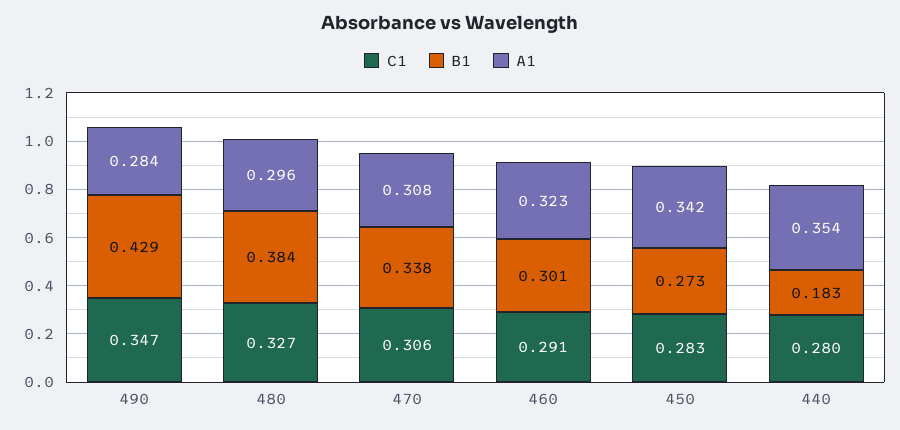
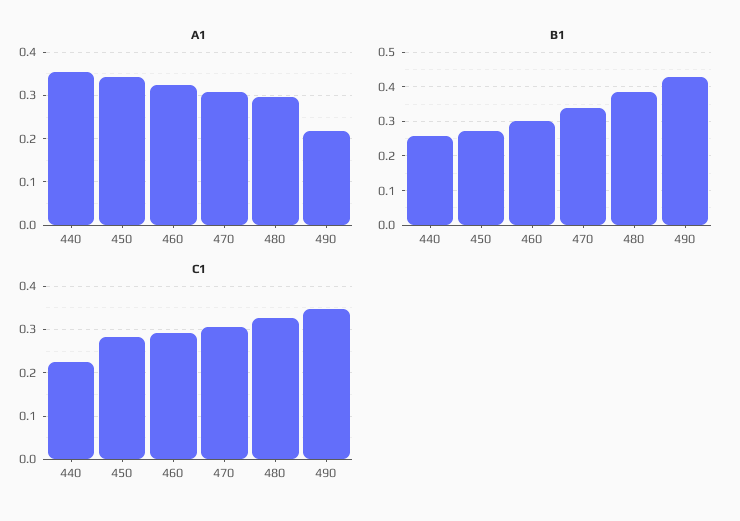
  {
    "C1": {
      "490": 0.347,
      "480": 0.327,
      "470": 0.306,
      "460": 0.291,
      "450": 0.283,
-     "440": 0.28
+     "440": 0.22
    },
    "B1": {
      "490": 0.429,
      "480": 0.384,
      "470": 0.338,
      "460": 0.301,
      "450": 0.273,
-     "440": 0.183
+     "440": 0.26
    },
    "A1": {
-     "490": 0.284,
+     "490": 0.22,
      "480": 0.296,
      "470": 0.308,
      "460": 0.323,
      "450": 0.342,
      "440": 0.354
    }
  }

